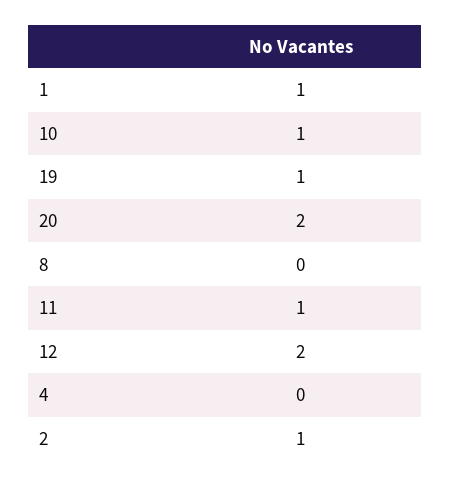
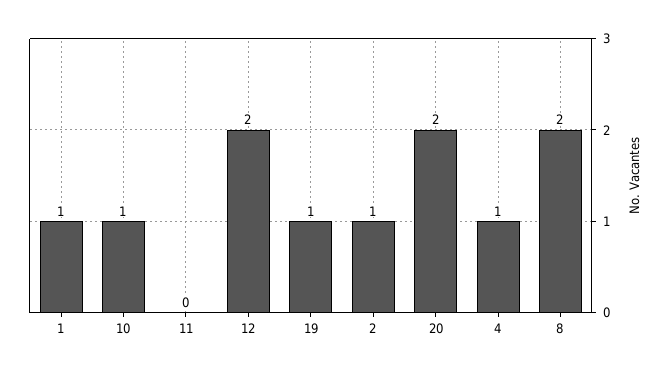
  {
    "1": 1,
    "10": 1,
    "19": 1,
    "20": 2,
-   "8": 0,
+   "8": 2,
-   "11": 1,
+   "11": 0,
    "12": 2,
-   "4": 0,
+   "4": 1,
    "2": 1
  }

